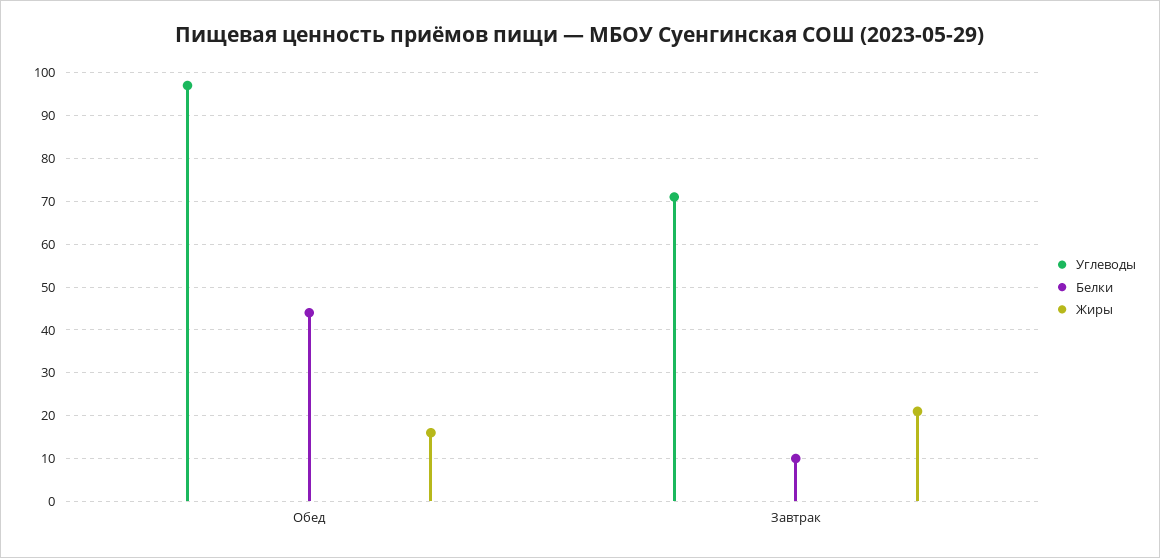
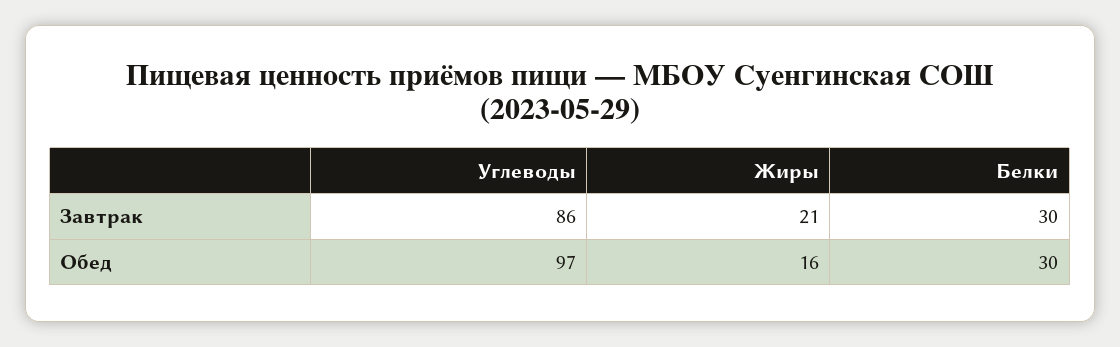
  {
    "Углеводы": {
      "Обед": 97,
-     "Завтрак": 70
+     "Завтрак": 86
    },
    "Белки": {
-     "Обед": 45,
+     "Обед": 30,
-     "Завтрак": 10
+     "Завтрак": 30
    },
    "Жиры": {
      "Обед": 16,
      "Завтрак": 21
    }
  }

